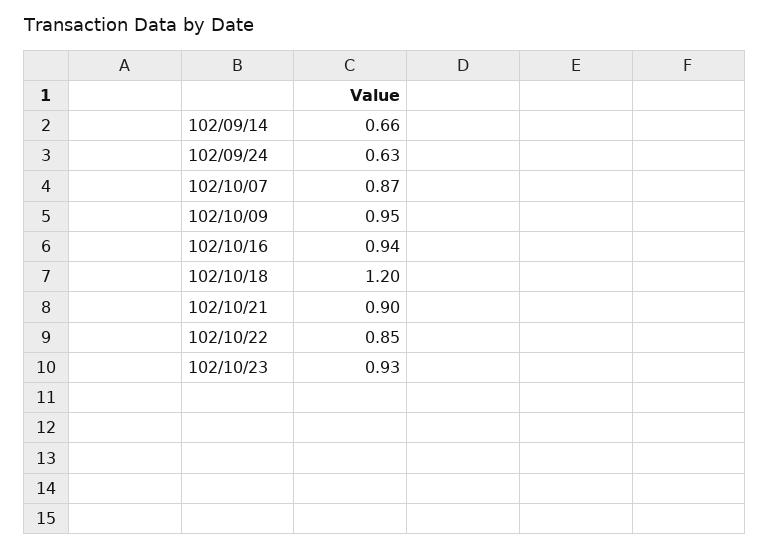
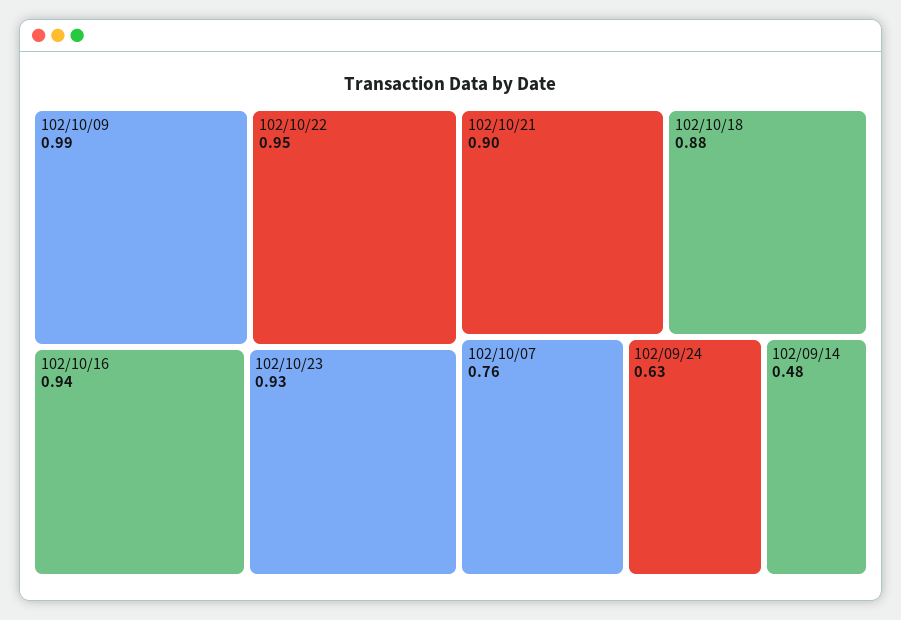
  {
-   "102/09/14": 0.66,
+   "102/09/14": 0.48,
    "102/09/24": 0.63,
-   "102/10/07": 0.87,
+   "102/10/07": 0.76,
-   "102/10/09": 0.95,
+   "102/10/09": 0.99,
    "102/10/16": 0.94,
-   "102/10/18": 1.2,
+   "102/10/18": 0.88,
    "102/10/21": 0.9,
-   "102/10/22": 0.85,
+   "102/10/22": 0.95,
    "102/10/23": 0.93
  }

